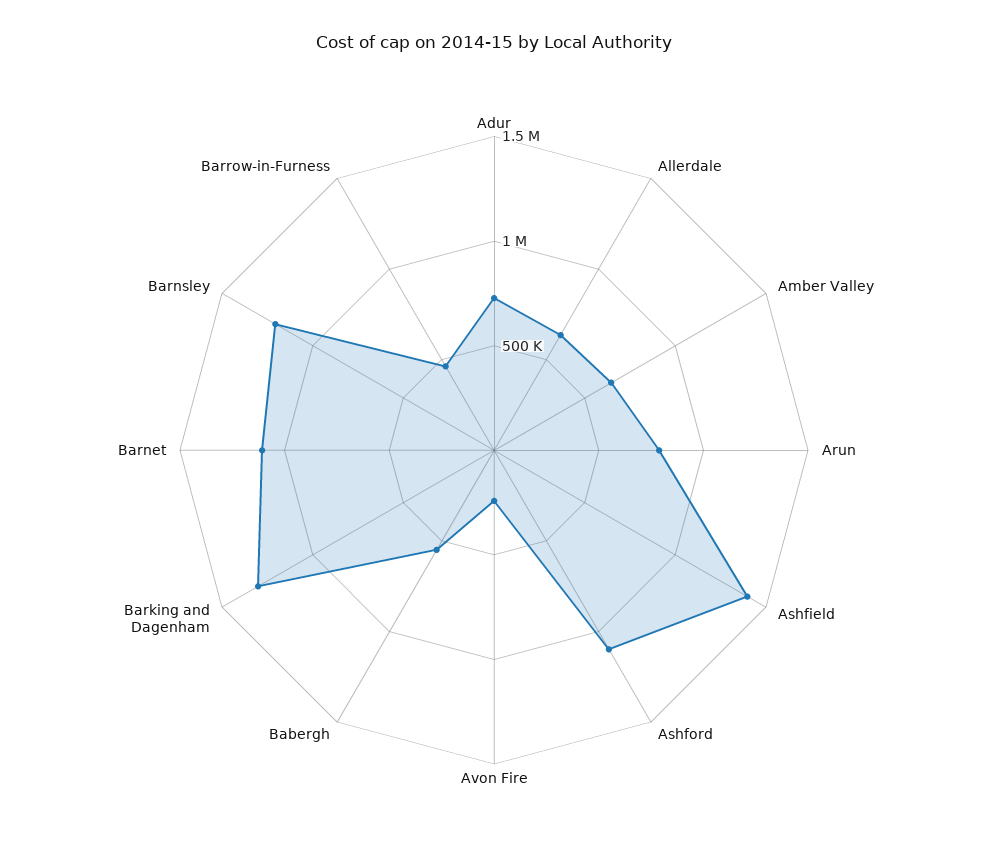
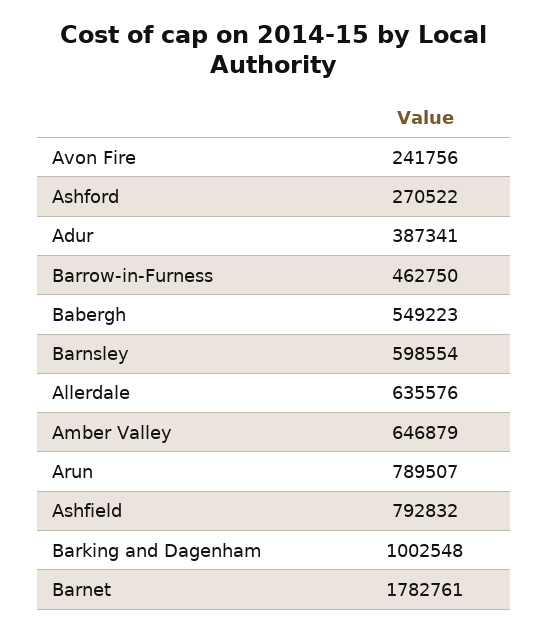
  {
-   "Adur": 700000,
+   "Adur": 387341,
    "Allerdale": 635576,
    "Amber Valley": 646879,
    "Arun": 789507,
-   "Ashfield": 1400000,
+   "Ashfield": 792832,
-   "Ashford": 1100000,
+   "Ashford": 270522,
    "Avon Fire": 241756,
    "Babergh": 549223,
-   "Barking and Dagenham": 1300000,
+   "Barking and Dagenham": 1002548,
-   "Barnet": 1100000,
+   "Barnet": 1782761,
-   "Barnsley": 1200000,
+   "Barnsley": 598554,
    "Barrow-in-Furness": 462750
  }

